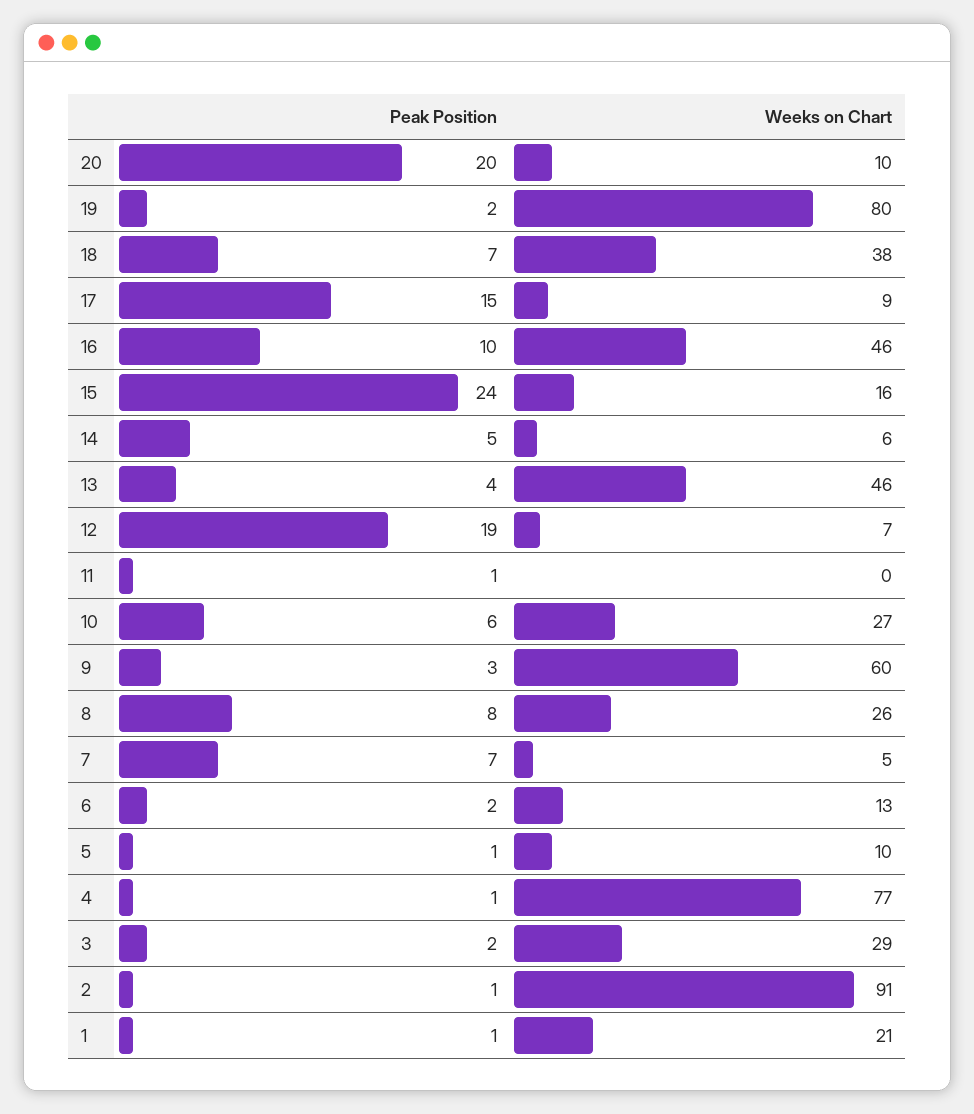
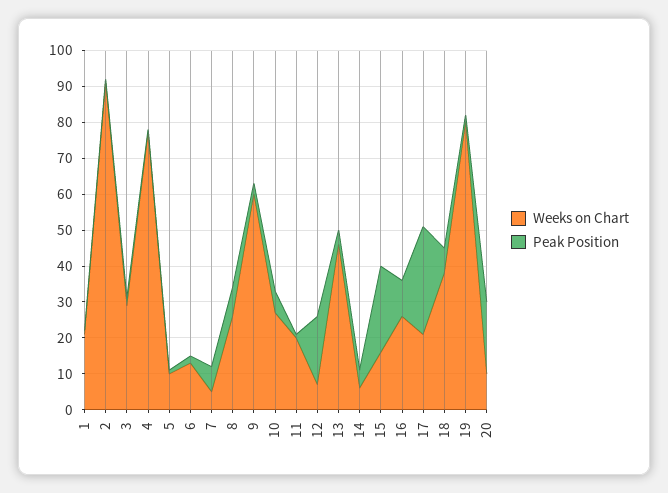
  {
    "Peak Position": {
      "20": 20,
      "19": 2,
      "18": 7,
-     "17": 15,
+     "17": 30,
      "16": 10,
      "15": 24,
      "14": 5,
      "13": 4,
      "12": 19,
      "11": 1,
      "10": 6,
      "9": 3,
      "8": 8,
      "7": 7,
      "6": 2,
      "5": 1,
      "4": 1,
      "3": 2,
      "2": 1,
      "1": 1
    },
    "Weeks on Chart": {
      "20": 10,
      "19": 80,
      "18": 38,
-     "17": 9,
+     "17": 20,
-     "16": 46,
+     "16": 25,
      "15": 16,
      "14": 6,
      "13": 46,
      "12": 7,
-     "11": 0,
+     "11": 20,
      "10": 27,
      "9": 60,
      "8": 26,
      "7": 5,
      "6": 13,
      "5": 10,
      "4": 77,
      "3": 29,
      "2": 91,
      "1": 21
    }
  }

